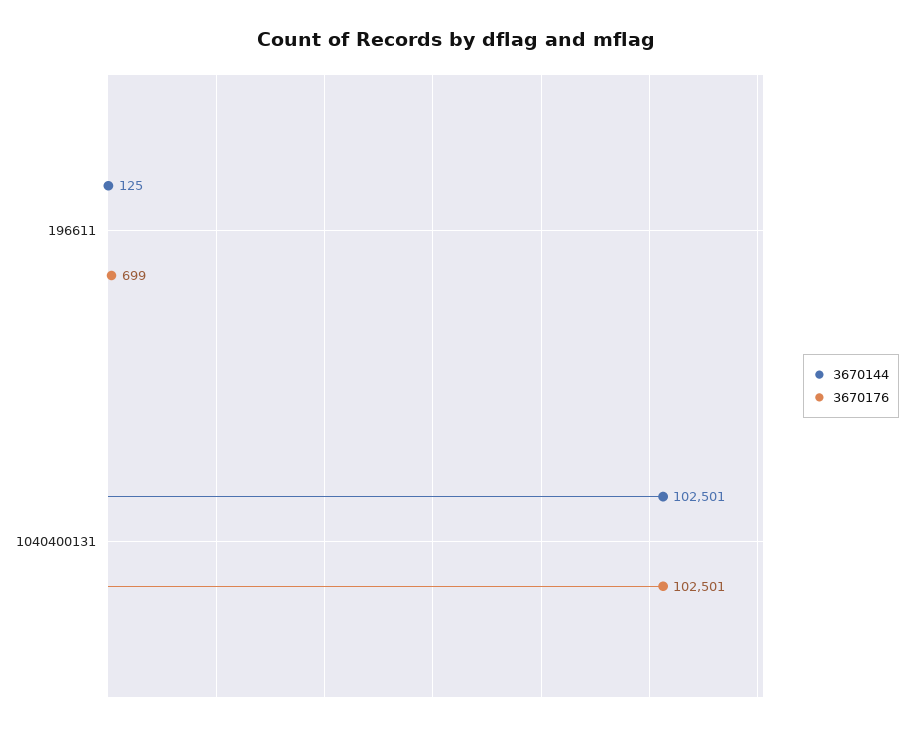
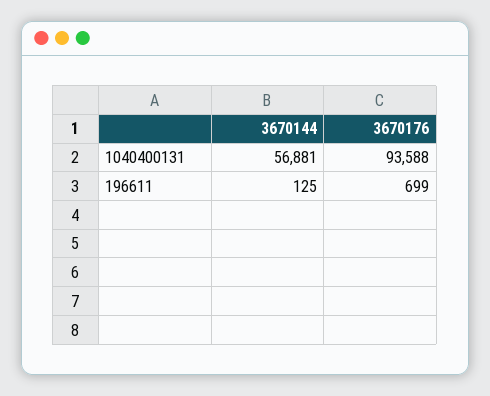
  {
    "3670144": {
      "196611": 125,
-     "1040400131": 102501
+     "1040400131": 56881
    },
    "3670176": {
      "196611": 699,
-     "1040400131": 102501
+     "1040400131": 93588
    }
  }

